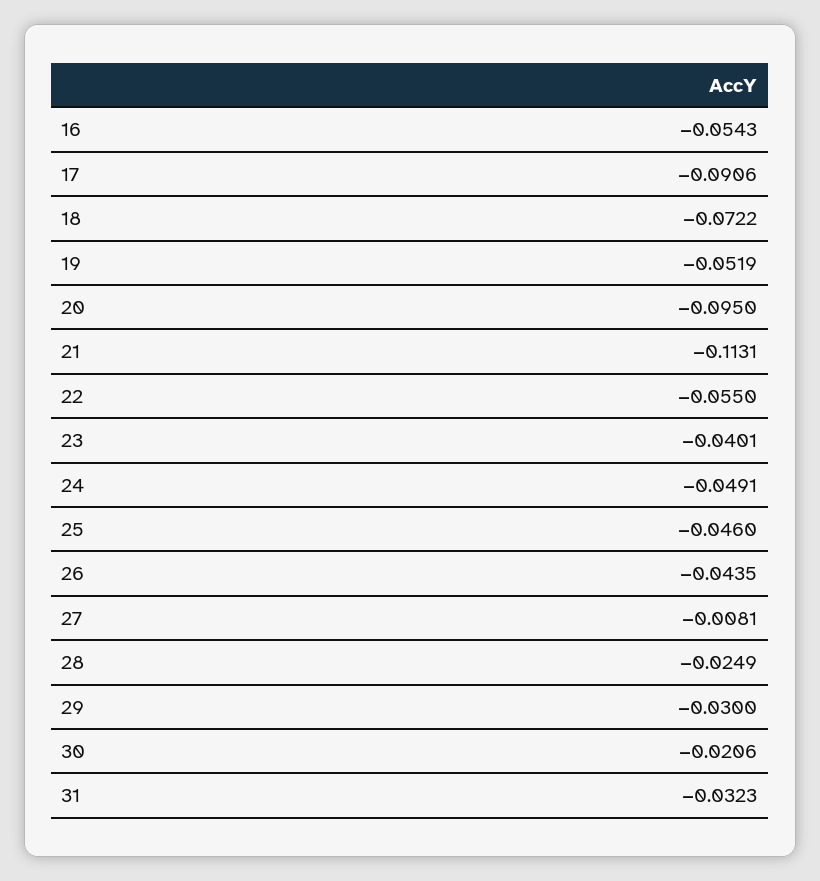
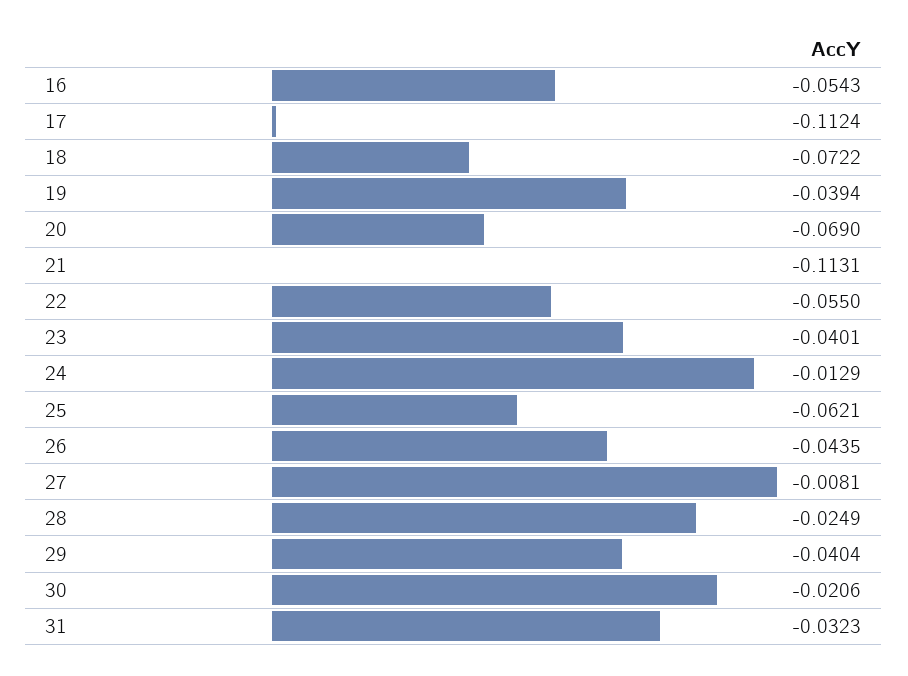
  {
    "16": -0.0543,
-   "17": -0.0906,
+   "17": -0.1124,
    "18": -0.0722,
-   "19": -0.0519,
+   "19": -0.0394,
-   "20": -0.095,
+   "20": -0.069,
    "21": -0.1131,
    "22": -0.055,
    "23": -0.0401,
-   "24": -0.0491,
+   "24": -0.0129,
-   "25": -0.046,
+   "25": -0.0621,
    "26": -0.0435,
    "27": -0.0081,
    "28": -0.0249,
-   "29": -0.03,
+   "29": -0.0404,
    "30": -0.0206,
    "31": -0.0323
  }

